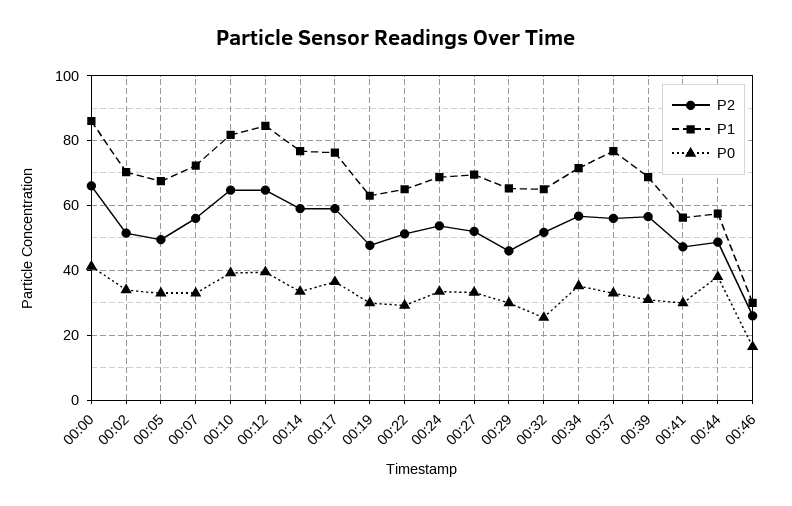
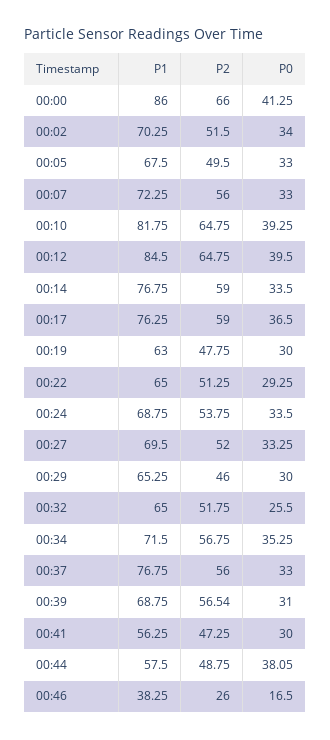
  {
    "P2": {
      "00:00": 66,
      "00:02": 51.5,
      "00:05": 49.5,
      "00:07": 56,
      "00:10": 64.75,
      "00:12": 64.75,
      "00:14": 59,
      "00:17": 59,
      "00:19": 47.75,
      "00:22": 51.25,
      "00:24": 53.75,
      "00:27": 52,
      "00:29": 46,
      "00:32": 51.75,
      "00:34": 56.75,
      "00:37": 56,
      "00:39": 56.54,
      "00:41": 47.25,
      "00:44": 48.75,
      "00:46": 26
    },
    "P1": {
      "00:00": 86,
      "00:02": 70.25,
      "00:05": 67.5,
      "00:07": 72.25,
      "00:10": 81.75,
      "00:12": 84.5,
      "00:14": 76.75,
      "00:17": 76.25,
      "00:19": 63,
      "00:22": 65,
      "00:24": 68.75,
      "00:27": 69.5,
      "00:29": 65.25,
      "00:32": 65,
      "00:34": 71.5,
      "00:37": 76.75,
      "00:39": 68.75,
      "00:41": 56.25,
      "00:44": 57.5,
-     "00:46": 30
+     "00:46": 38.25
    },
    "P0": {
      "00:00": 41.25,
      "00:02": 34,
      "00:05": 33,
      "00:07": 33,
      "00:10": 39.25,
      "00:12": 39.5,
      "00:14": 33.5,
      "00:17": 36.5,
      "00:19": 30,
      "00:22": 29.25,
      "00:24": 33.5,
      "00:27": 33.25,
      "00:29": 30,
      "00:32": 25.5,
      "00:34": 35.25,
      "00:37": 33,
      "00:39": 31,
      "00:41": 30,
      "00:44": 38.05,
      "00:46": 16.5
    }
  }

